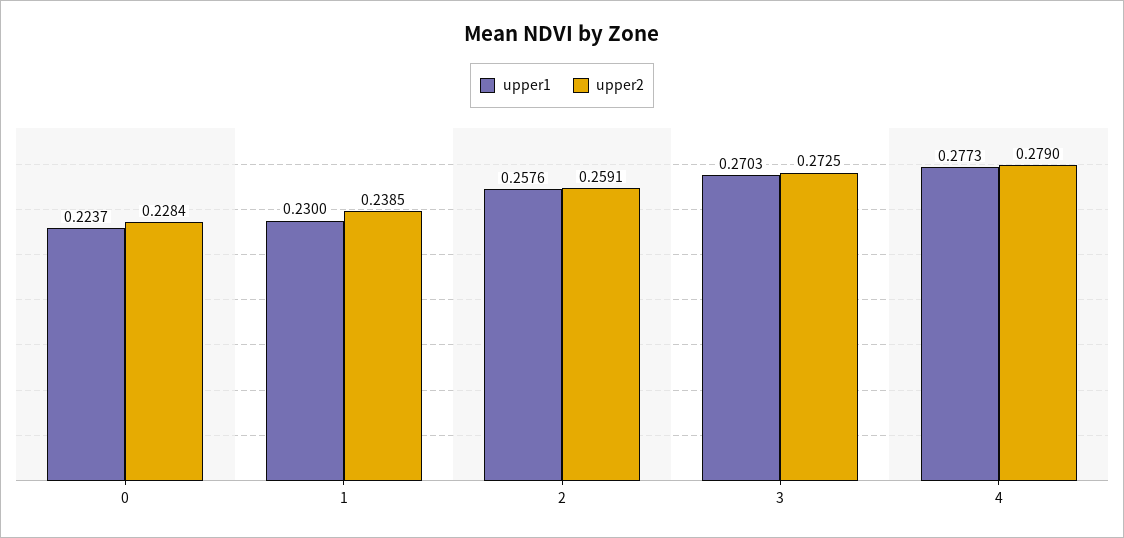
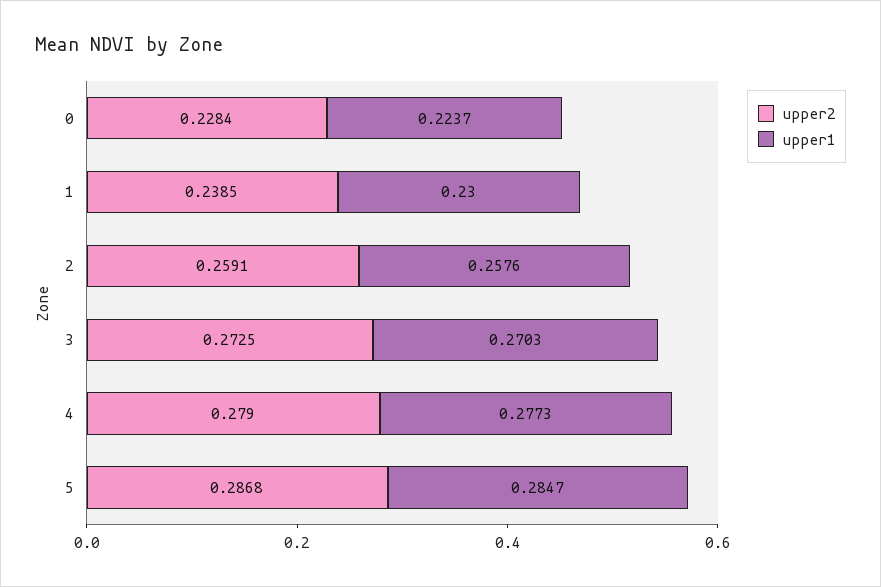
  {
    "upper1": {
      "0": 0.2237,
      "1": 0.23,
      "2": 0.2576,
      "3": 0.2703,
-     "4": 0.2773
+     "4": 0.2773,
+     "5": 0.2847
    },
    "upper2": {
      "0": 0.2284,
      "1": 0.2385,
      "2": 0.2591,
      "3": 0.2725,
-     "4": 0.279
+     "4": 0.279,
+     "5": 0.2868
    }
  }

